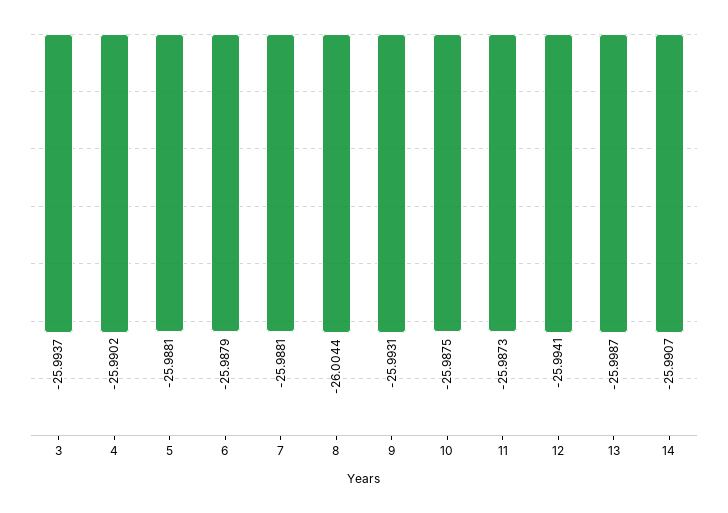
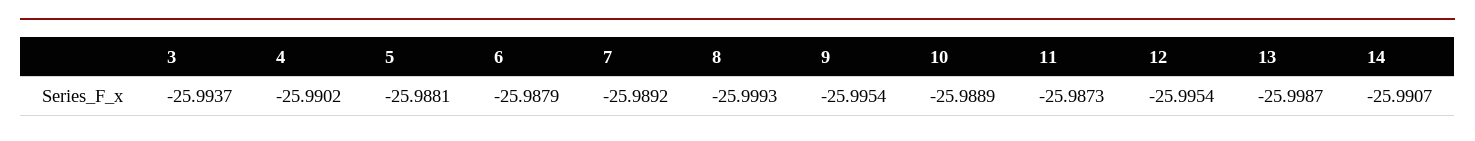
  {
    "3": -25.9937,
    "4": -25.9902,
    "5": -25.9881,
    "6": -25.9879,
-   "7": -25.9881,
+   "7": -25.9892,
-   "8": -26.0044,
+   "8": -25.9993,
-   "9": -25.9931,
+   "9": -25.9954,
-   "10": -25.9875,
+   "10": -25.9889,
    "11": -25.9873,
-   "12": -25.9941,
+   "12": -25.9954,
    "13": -25.9987,
    "14": -25.9907
  }

